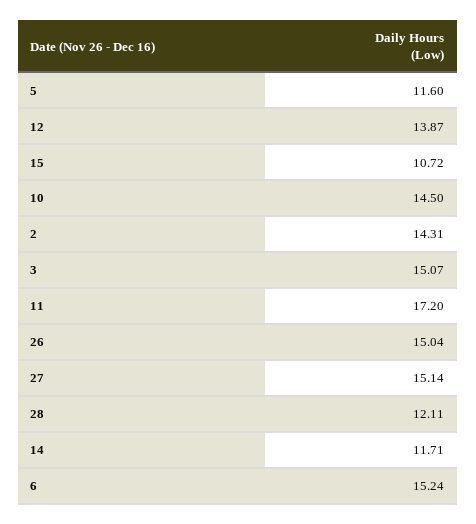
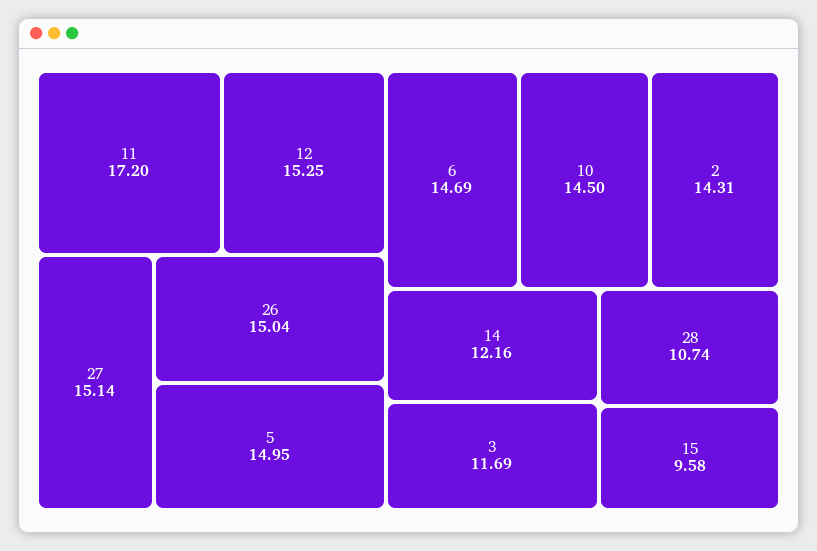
  {
-   "5": 11.6,
+   "5": 14.95,
-   "12": 13.87,
+   "12": 15.25,
-   "15": 10.72,
+   "15": 9.58,
    "10": 14.5,
    "2": 14.31,
-   "3": 15.07,
+   "3": 11.69,
    "11": 17.2,
    "26": 15.04,
    "27": 15.14,
-   "28": 12.11,
+   "28": 10.74,
-   "14": 11.71,
+   "14": 12.16,
-   "6": 15.24
+   "6": 14.69
  }

